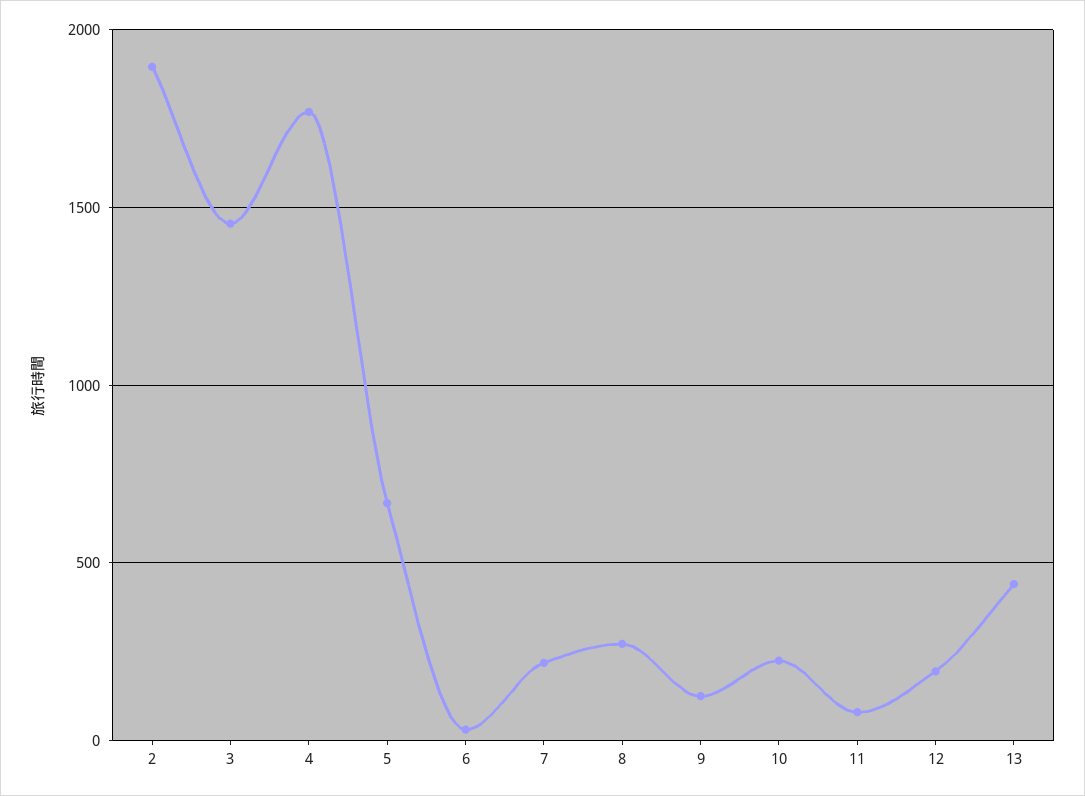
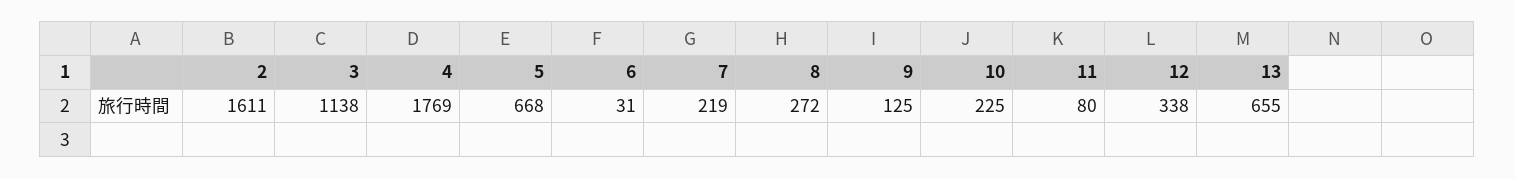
  {
-   "2": 1900,
+   "2": 1611,
-   "3": 1450,
+   "3": 1138,
    "4": 1769,
    "5": 668,
    "6": 31,
    "7": 219,
    "8": 272,
    "9": 125,
    "10": 225,
    "11": 80,
-   "12": 200,
+   "12": 338,
-   "13": 450
+   "13": 655
  }

